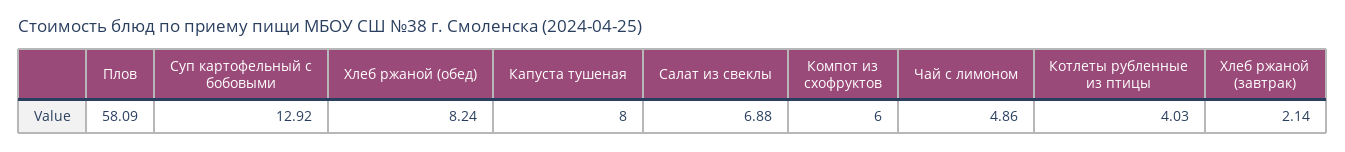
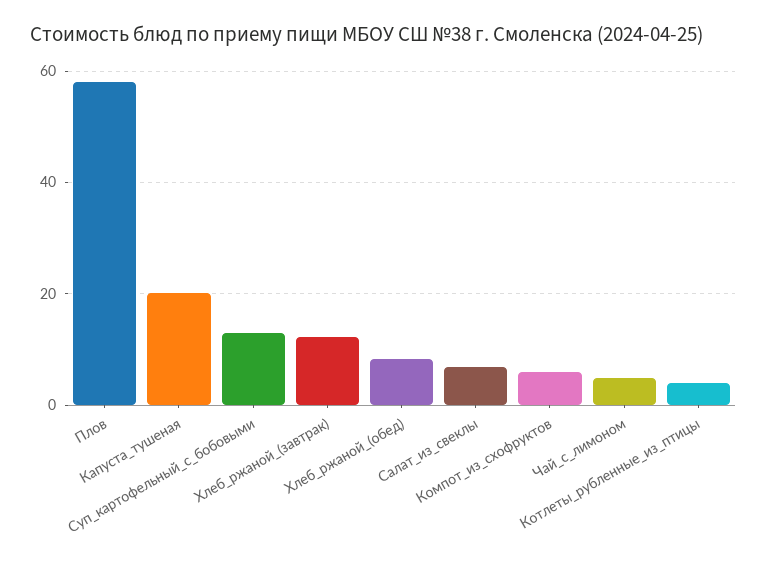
  {
    "Плов": 58.09,
    "Суп картофельный с бобовыми": 12.92,
    "Хлеб ржаной (обед)": 8.24,
-   "Капуста тушеная": 8,
+   "Капуста тушеная": 20,
    "Салат из свеклы": 6.88,
    "Компот из схофруктов": 6,
    "Чай с лимоном": 4.86,
    "Котлеты рубленные из птицы": 4.03,
-   "Хлеб ржаной (завтрак)": 2.14
+   "Хлеб ржаной (завтрак)": 12
  }

